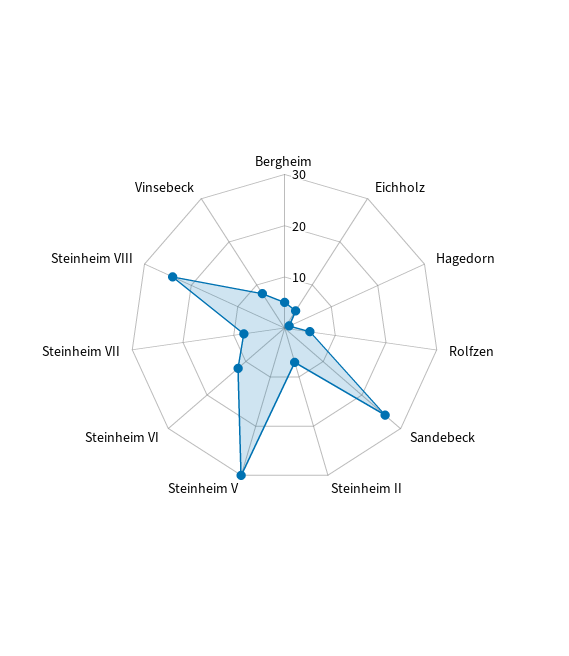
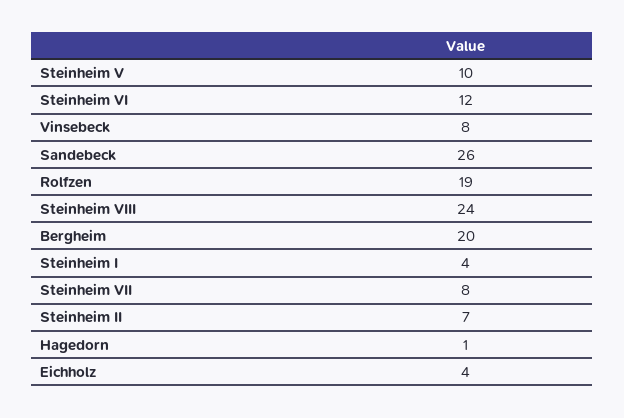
  {
-   "Bergheim": 5,
+   "Bergheim": 20,
    "Eichholz": 4,
    "Hagedorn": 1,
-   "Rolfzen": 5,
+   "Rolfzen": 19,
    "Sandebeck": 26,
    "Steinheim II": 7,
-   "Steinheim V": 30,
+   "Steinheim V": 10,
    "Steinheim VI": 12,
    "Steinheim VII": 8,
    "Steinheim VIII": 24,
-   "Vinsebeck": 8
+   "Vinsebeck": 8,
+   "Steinheim I": 4
  }

